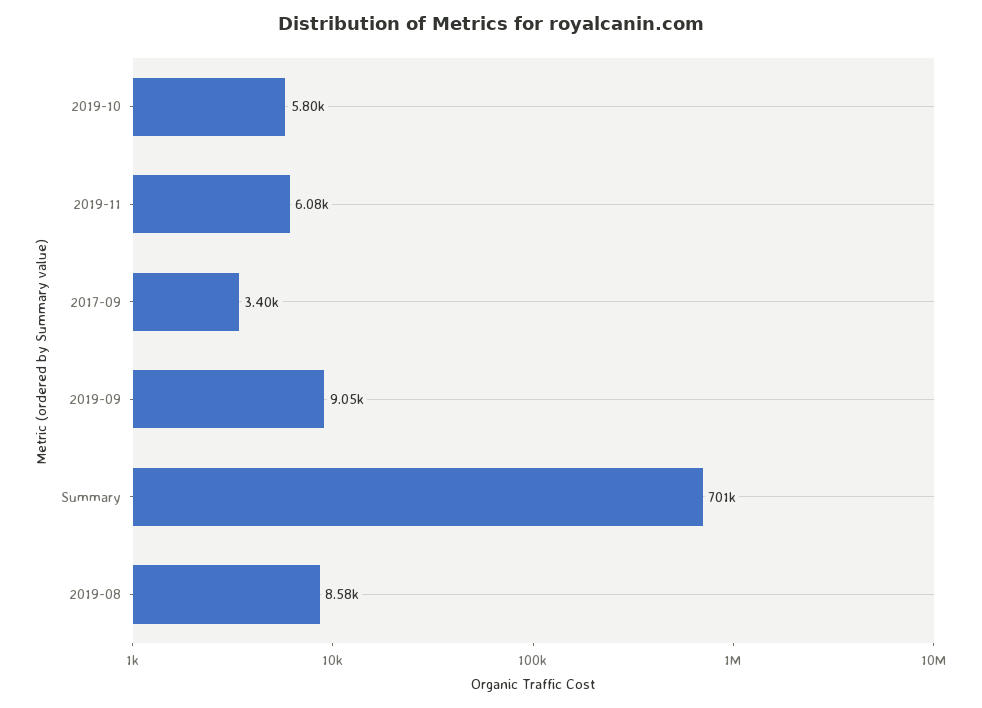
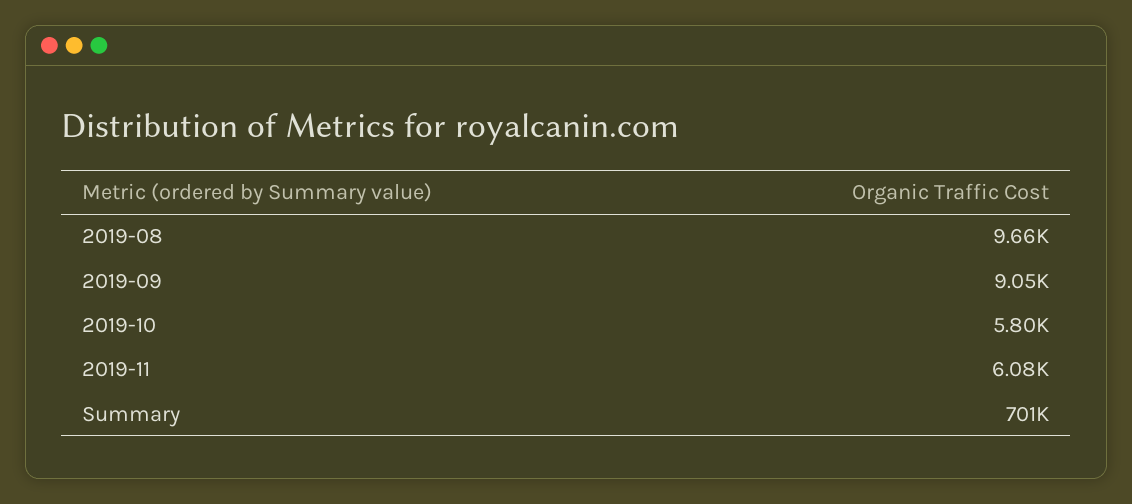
  {
    "2019-10": 5800,
    "2019-11": 6080,
-   "2017-09": 3400,
    "2019-09": 9050,
    "Summary": 701000,
-   "2019-08": 8580
+   "2019-08": 9660
  }

